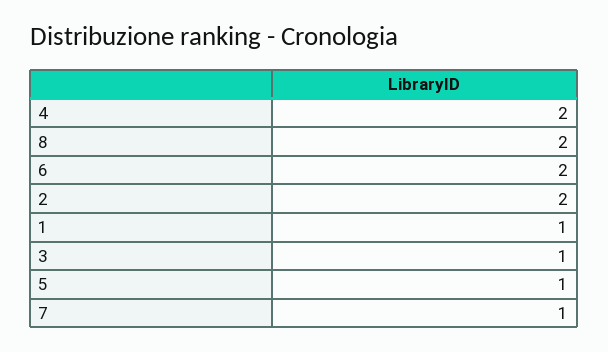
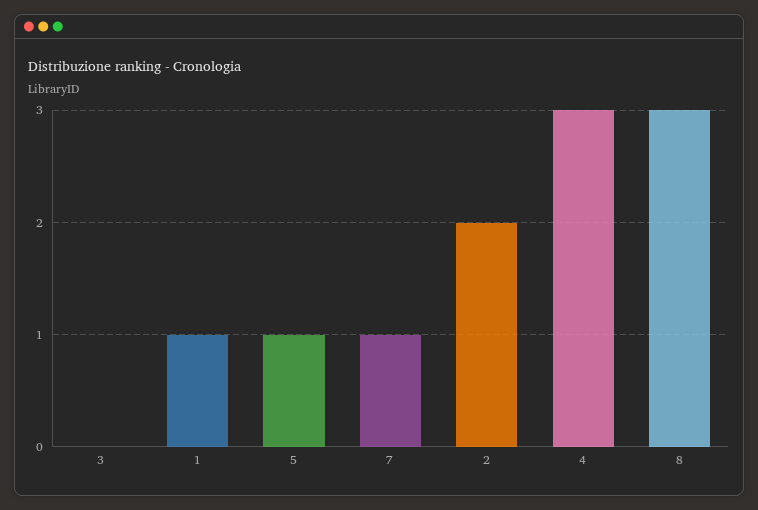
  {
-   "4": 2,
+   "4": 3,
-   "8": 2,
+   "8": 3,
-   "6": 2,
    "2": 2,
    "1": 1,
-   "3": 1,
+   "3": 0,
    "5": 1,
    "7": 1
  }

